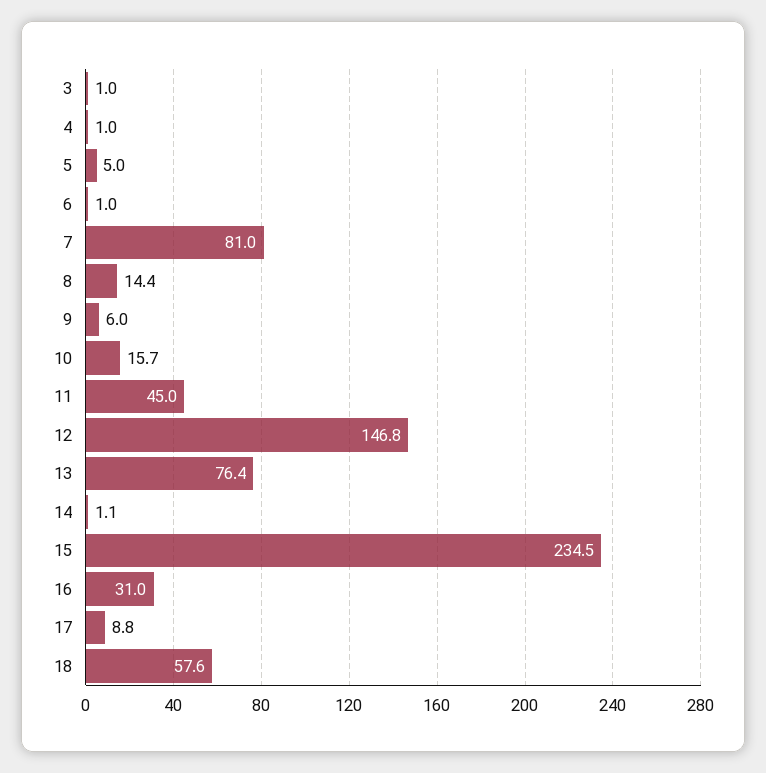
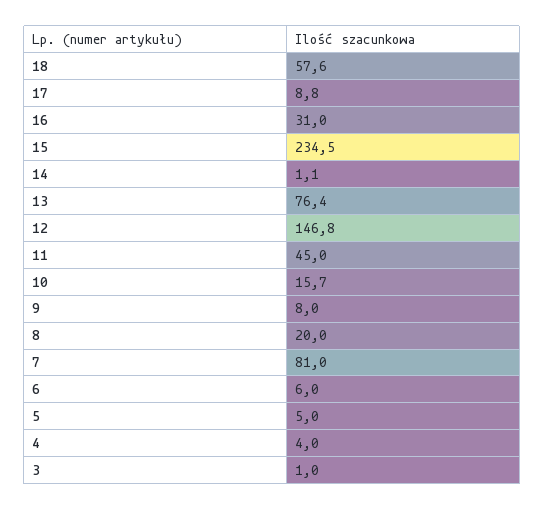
  {
    "3": 1,
-   "4": 1,
+   "4": 4,
    "5": 5,
-   "6": 1,
+   "6": 6,
    "7": 81,
-   "8": 14.4,
+   "8": 20,
-   "9": 6,
+   "9": 8,
    "10": 15.7,
    "11": 45,
    "12": 146.8,
    "13": 76.4,
    "14": 1.1,
    "15": 234.5,
    "16": 31,
    "17": 8.8,
    "18": 57.6
  }

